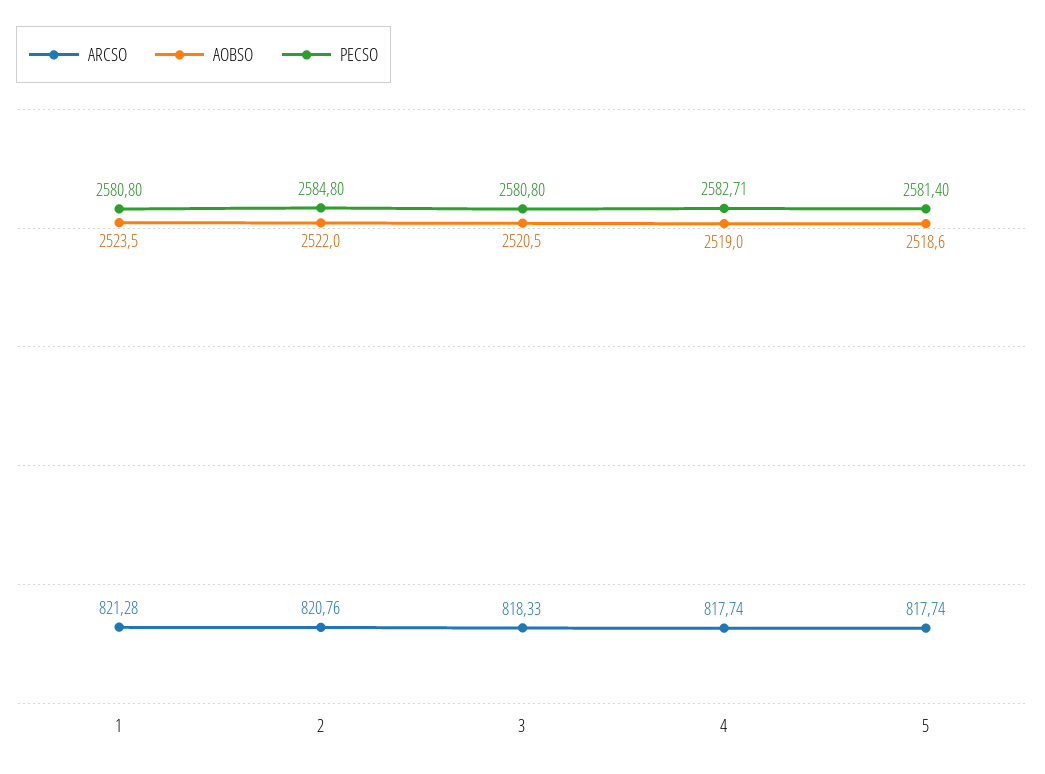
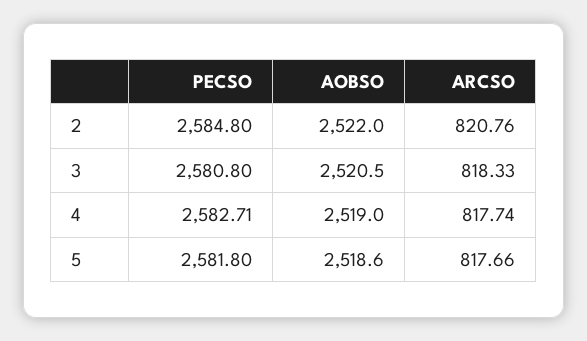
  {
    "ARCSO": {
-     "1": 821.28,
      "2": 820.76,
      "3": 818.33,
      "4": 817.74,
-     "5": 817.74
+     "5": 817.66
    },
    "AOBSO": {
-     "1": 2523.5,
      "2": 2522,
      "3": 2520.5,
      "4": 2519,
      "5": 2518.6
    },
    "PECSO": {
-     "1": 2580.8,
      "2": 2584.8,
      "3": 2580.8,
      "4": 2582.71,
-     "5": 2581.4
+     "5": 2581.8
    }
  }

